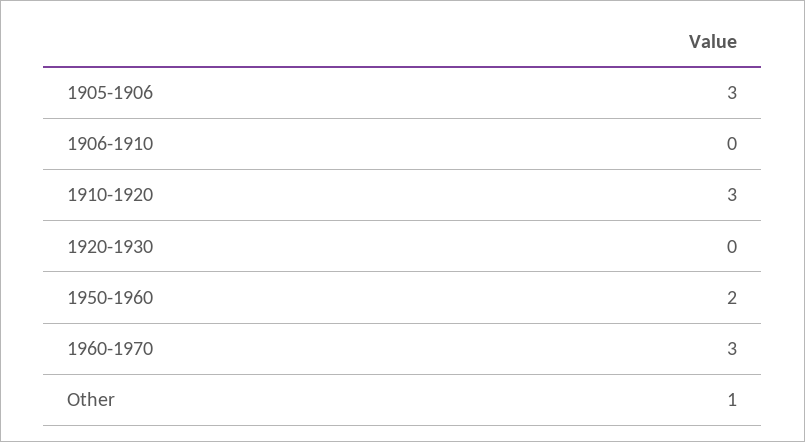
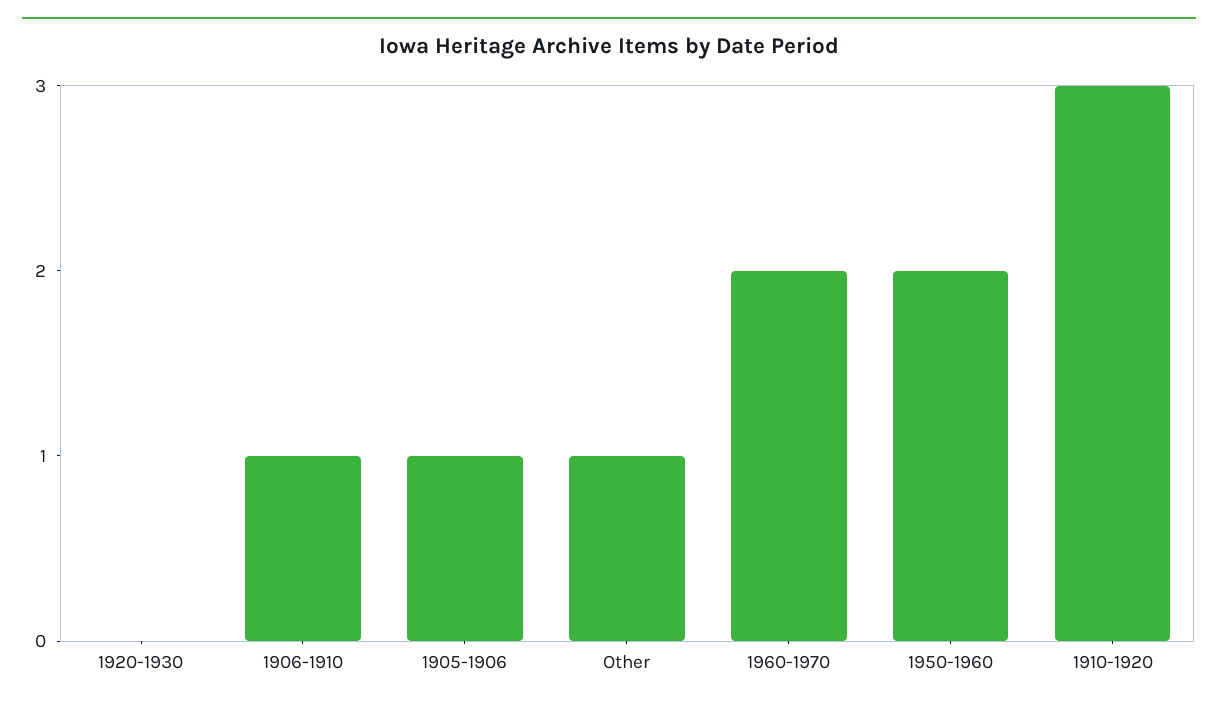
  {
-   "1905-1906": 3,
+   "1905-1906": 1,
-   "1906-1910": 0,
+   "1906-1910": 1,
    "1910-1920": 3,
    "1920-1930": 0,
    "1950-1960": 2,
-   "1960-1970": 3,
+   "1960-1970": 2,
    "Other": 1
  }

